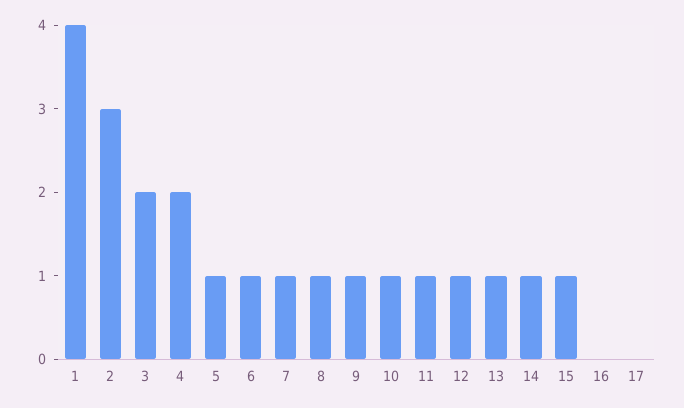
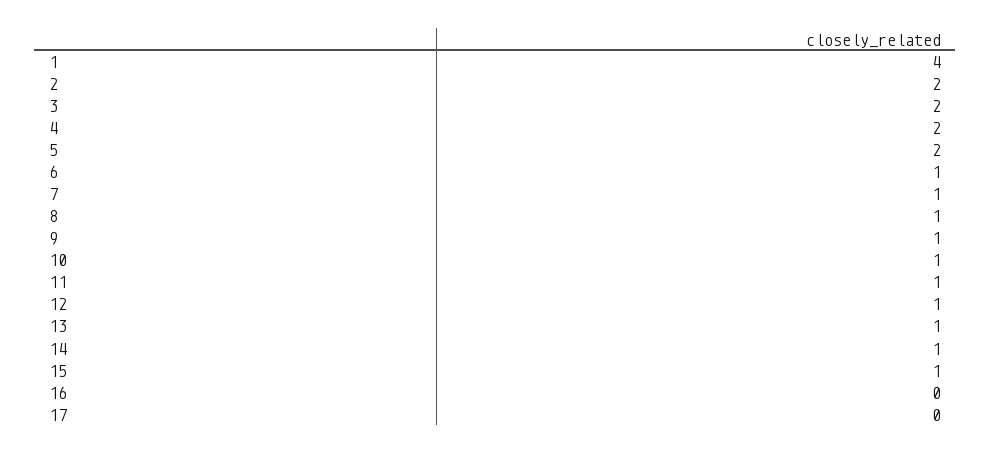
  {
    "1": 4,
-   "2": 3,
+   "2": 2,
    "3": 2,
    "4": 2,
-   "5": 1,
+   "5": 2,
    "6": 1,
    "7": 1,
    "8": 1,
    "9": 1,
    "10": 1,
    "11": 1,
    "12": 1,
    "13": 1,
    "14": 1,
    "15": 1,
    "16": 0,
    "17": 0
  }

